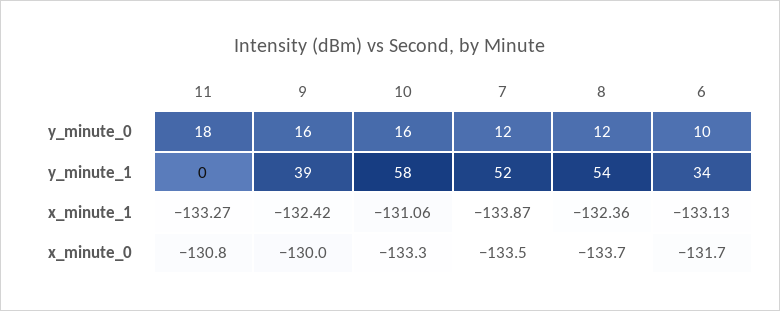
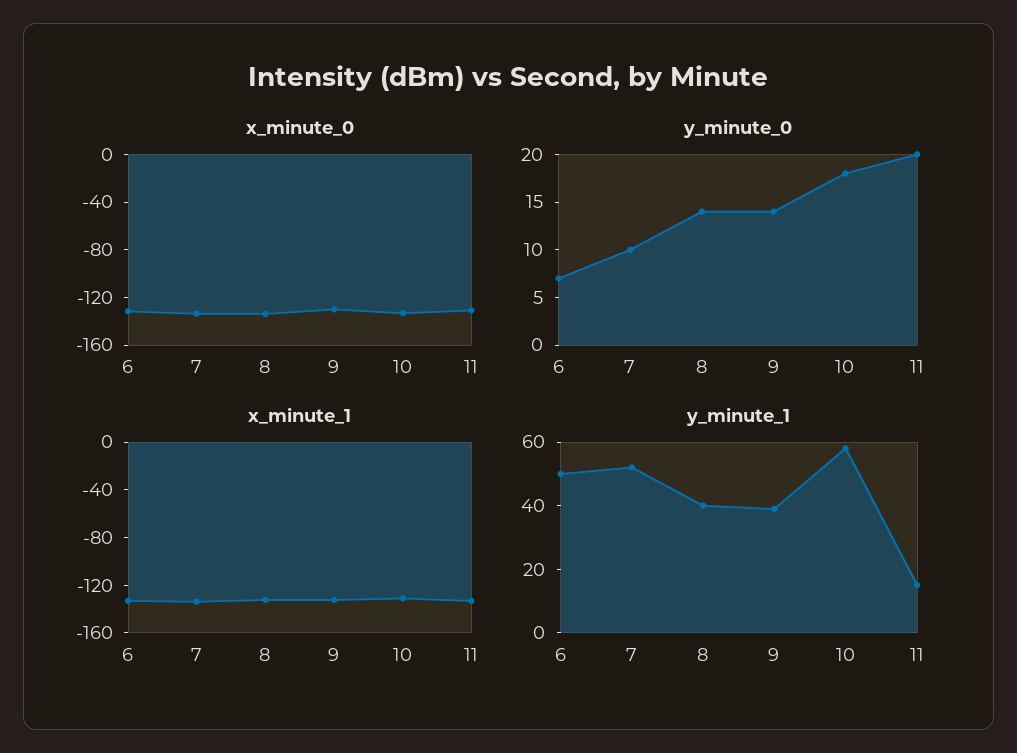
  {
    "y_minute_0": {
-     "11": 18,
+     "11": 20,
-     "9": 16,
+     "9": 14,
-     "10": 16,
+     "10": 18,
-     "7": 12,
+     "7": 10,
-     "8": 12,
+     "8": 14,
-     "6": 10
+     "6": 7
    },
    "y_minute_1": {
-     "11": 0,
+     "11": 15,
      "9": 39,
      "10": 58,
      "7": 52,
-     "8": 54,
+     "8": 40,
-     "6": 34
+     "6": 50
    },
    "x_minute_1": {
      "11": -133.27,
      "9": -132.42,
      "10": -131.06,
      "7": -133.87,
      "8": -132.36,
      "6": -133.13
    },
    "x_minute_0": {
      "11": -130.8,
      "9": -130,
      "10": -133.3,
      "7": -133.5,
      "8": -133.7,
      "6": -131.7
    }
  }

